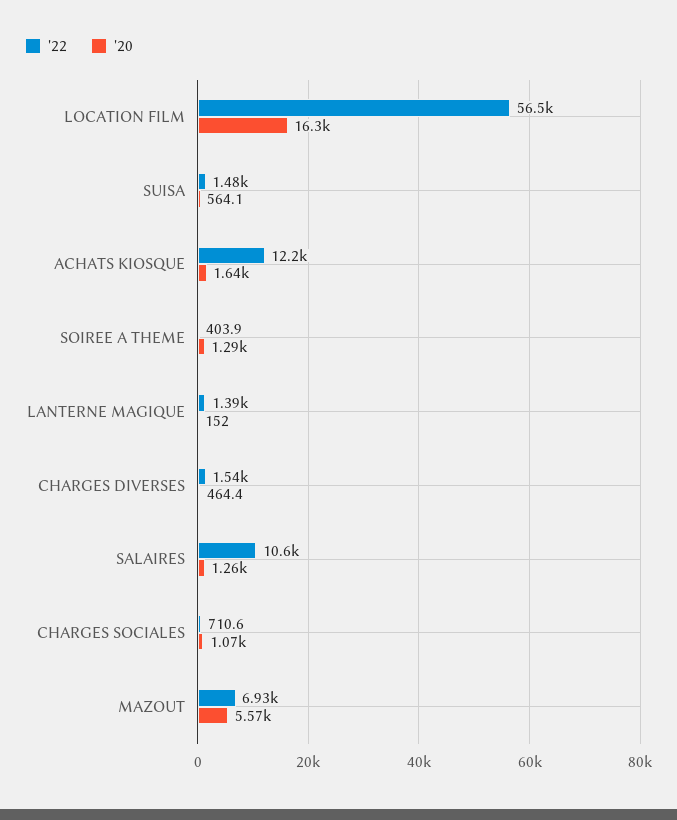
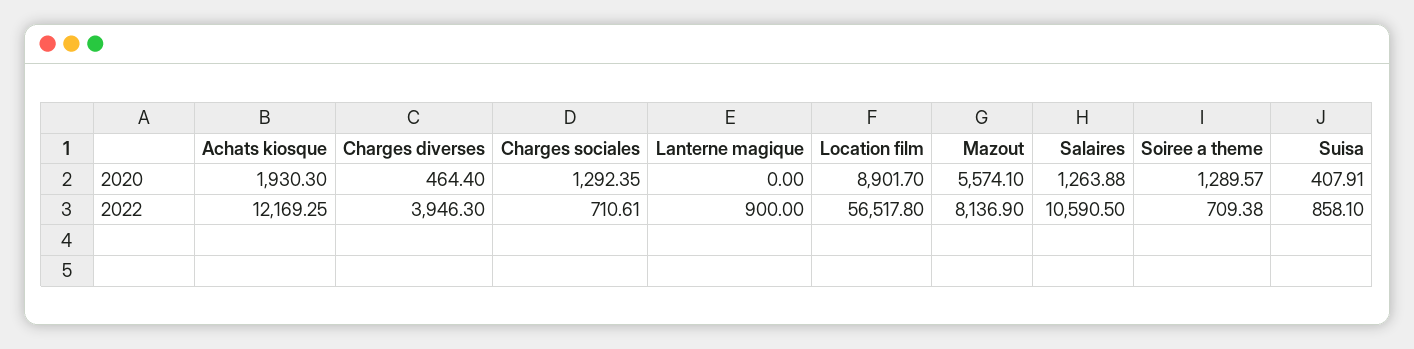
  {
    "'22": {
      "LOCATION FILM": 56517.8,
-     "SUISA": 1480,
+     "SUISA": 858.1,
      "ACHATS KIOSQUE": 12169.25,
-     "SOIREE A THEME": 403.9,
+     "SOIREE A THEME": 709.38,
-     "LANTERNE MAGIQUE": 1390,
+     "LANTERNE MAGIQUE": 900,
-     "CHARGES DIVERSES": 1540,
+     "CHARGES DIVERSES": 3946.3,
      "SALAIRES": 10590.5,
      "CHARGES SOCIALES": 710.61,
-     "MAZOUT": 6930
+     "MAZOUT": 8136.9
    },
    "'20": {
-     "LOCATION FILM": 16300,
+     "LOCATION FILM": 8901.7,
-     "SUISA": 564.1,
+     "SUISA": 407.91,
-     "ACHATS KIOSQUE": 1640,
+     "ACHATS KIOSQUE": 1930.3,
      "SOIREE A THEME": 1289.57,
-     "LANTERNE MAGIQUE": 152,
+     "LANTERNE MAGIQUE": 0,
      "CHARGES DIVERSES": 464.4,
      "SALAIRES": 1263.88,
-     "CHARGES SOCIALES": 1070,
+     "CHARGES SOCIALES": 1292.35,
      "MAZOUT": 5574.1
    }
  }

